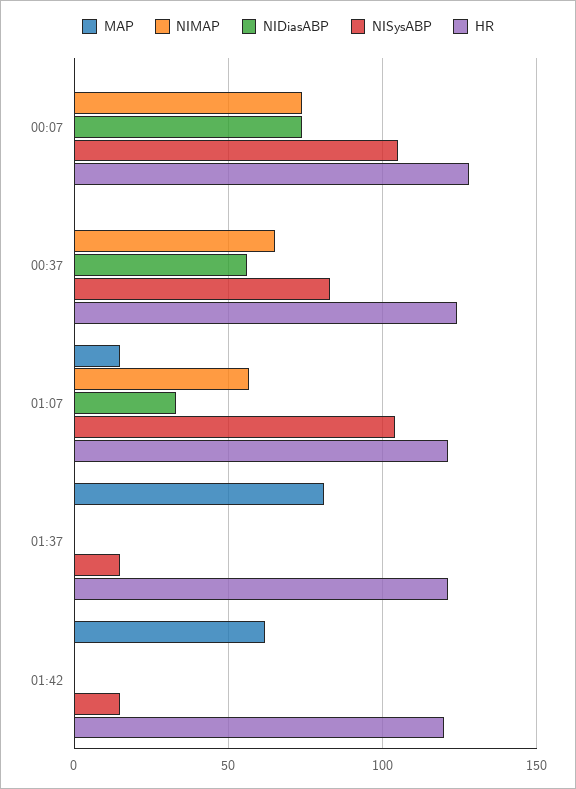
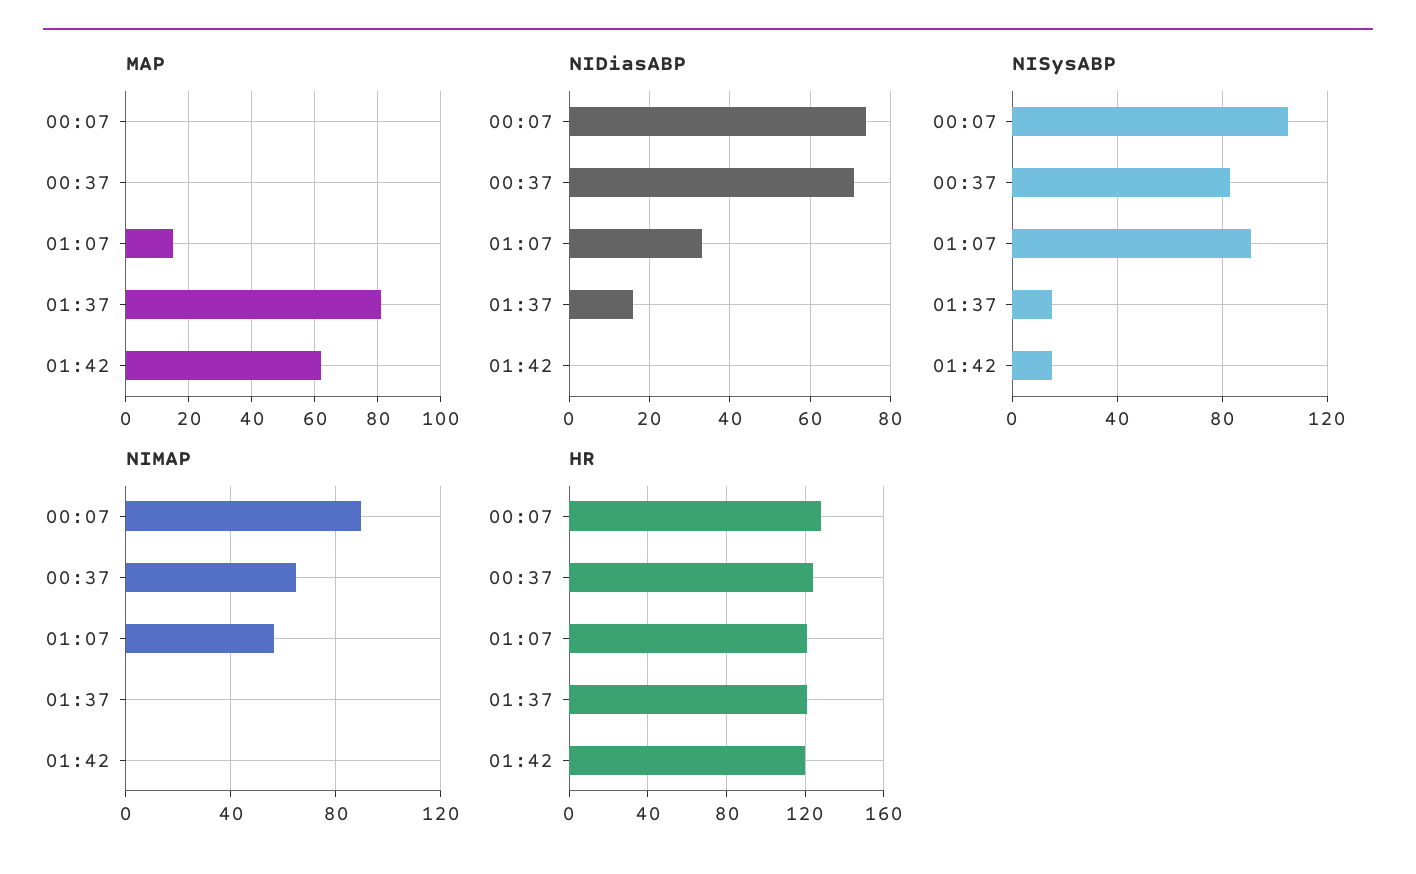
  {
    "MAP": {
      "00:07": 0,
      "00:37": 0,
      "01:07": 15,
      "01:37": 80,
      "01:42": 60
    },
    "NIMAP": {
-     "00:07": 75,
+     "00:07": 90,
      "00:37": 65,
      "01:07": 55,
      "01:37": 0,
      "01:42": 0
    },
    "NIDiasABP": {
      "00:07": 75,
-     "00:37": 55,
+     "00:37": 70,
      "01:07": 35,
-     "01:37": 0,
+     "01:37": 15,
      "01:42": 0
    },
    "NISysABP": {
      "00:07": 105,
      "00:37": 85,
-     "01:07": 105,
+     "01:07": 90,
      "01:37": 15,
      "01:42": 15
    },
    "HR": {
      "00:07": 130,
      "00:37": 125,
      "01:07": 120,
      "01:37": 120,
      "01:42": 120
    }
  }

